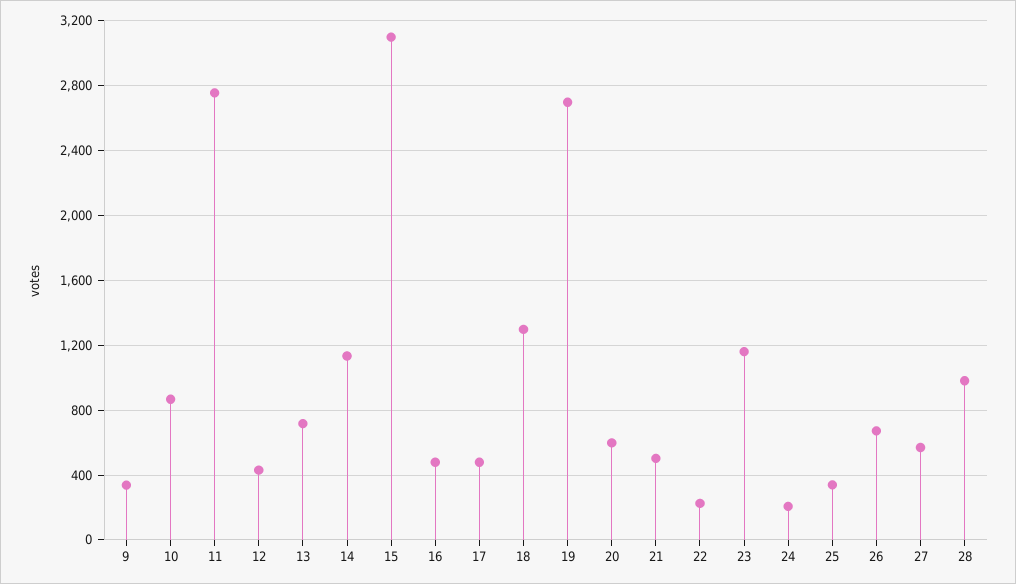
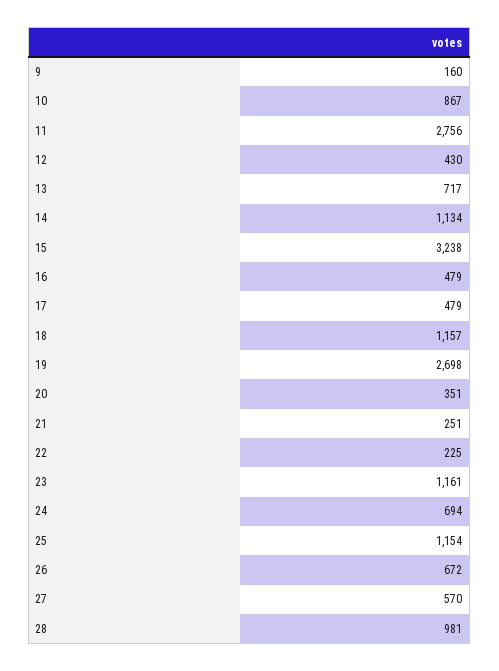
  {
-   "9": 350,
+   "9": 160,
    "10": 867,
    "11": 2756,
    "12": 430,
    "13": 717,
    "14": 1134,
-   "15": 3100,
+   "15": 3238,
    "16": 479,
    "17": 479,
-   "18": 1300,
+   "18": 1157,
    "19": 2698,
-   "20": 600,
+   "20": 351,
-   "21": 500,
+   "21": 251,
    "22": 225,
    "23": 1161,
-   "24": 200,
+   "24": 694,
-   "25": 350,
+   "25": 1154,
    "26": 672,
    "27": 570,
    "28": 981
  }

